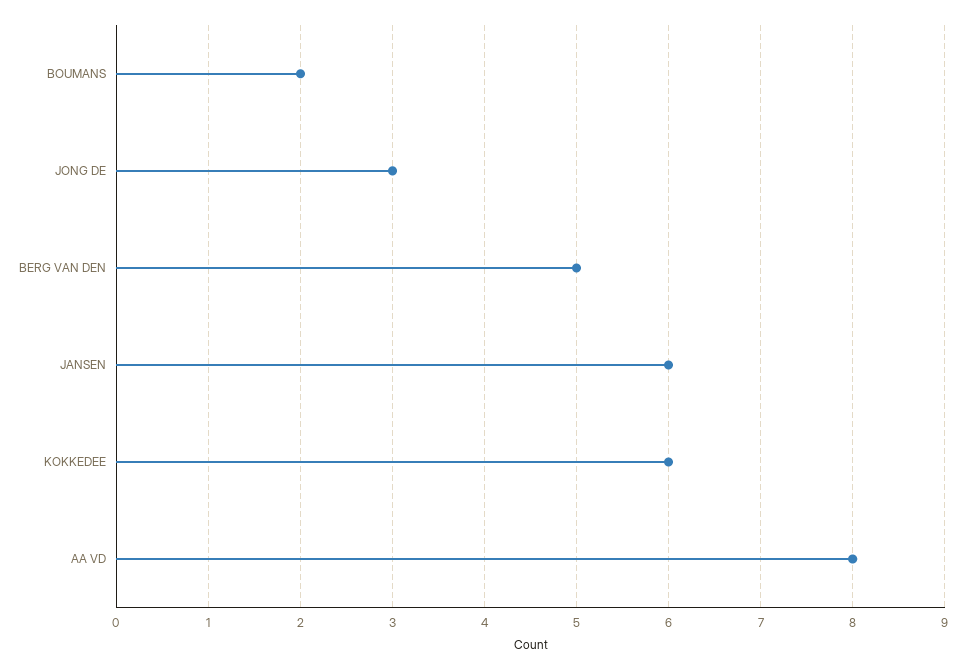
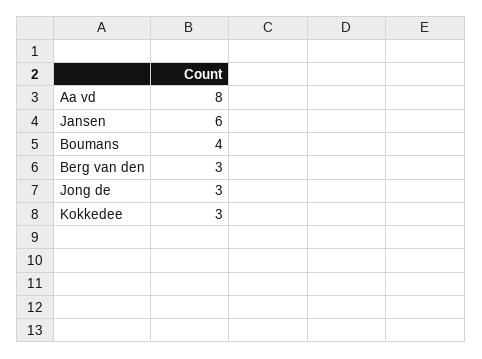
  {
-   "BOUMANS": 2,
+   "BOUMANS": 4,
    "JONG DE": 3,
-   "BERG VAN DEN": 5,
+   "BERG VAN DEN": 3,
    "JANSEN": 6,
-   "KOKKEDEE": 6,
+   "KOKKEDEE": 3,
    "AA VD": 8
  }

